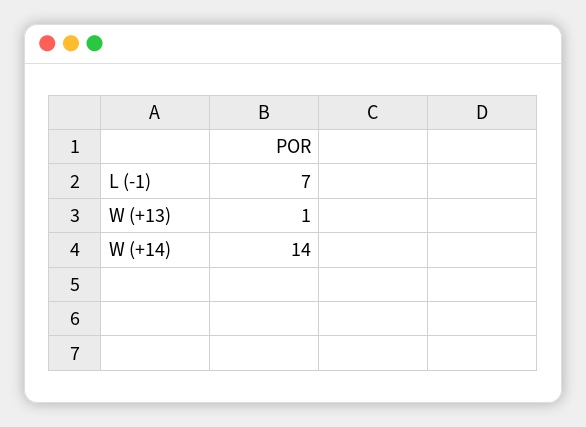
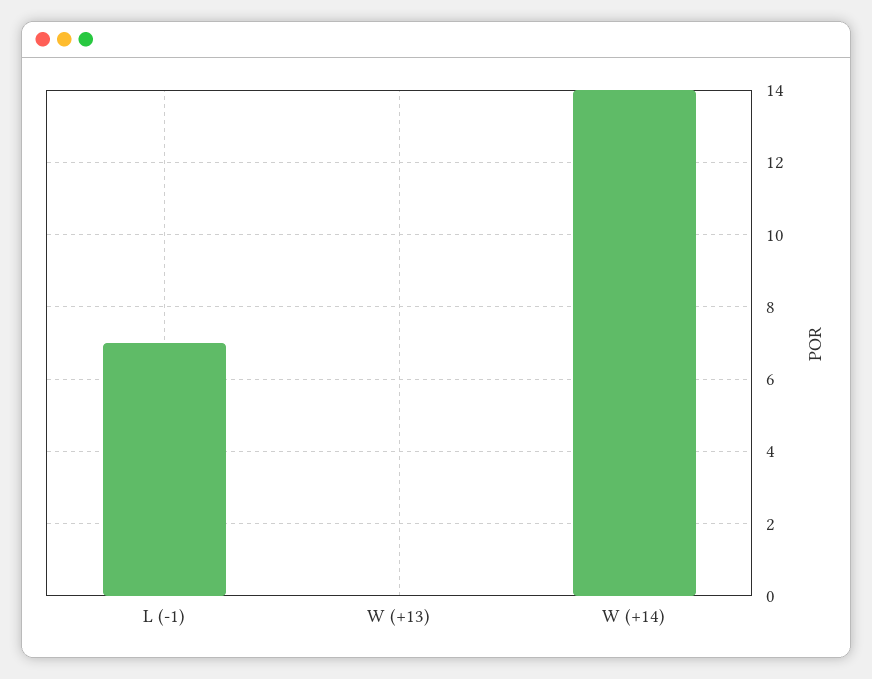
  {
    "L (-1)": 7,
-   "W (+13)": 1,
+   "W (+13)": 0,
    "W (+14)": 14
  }

